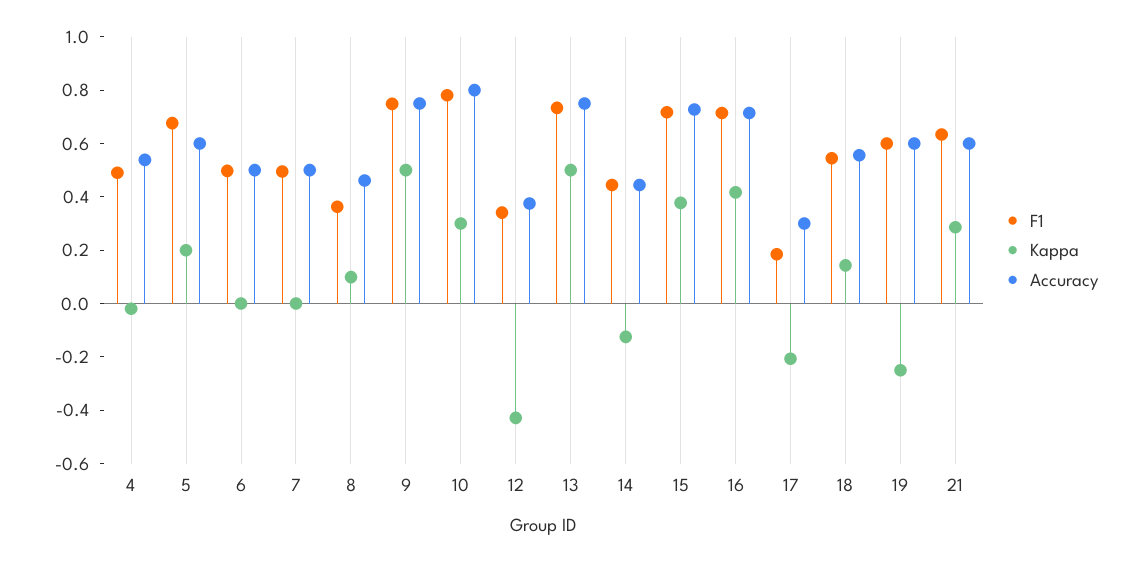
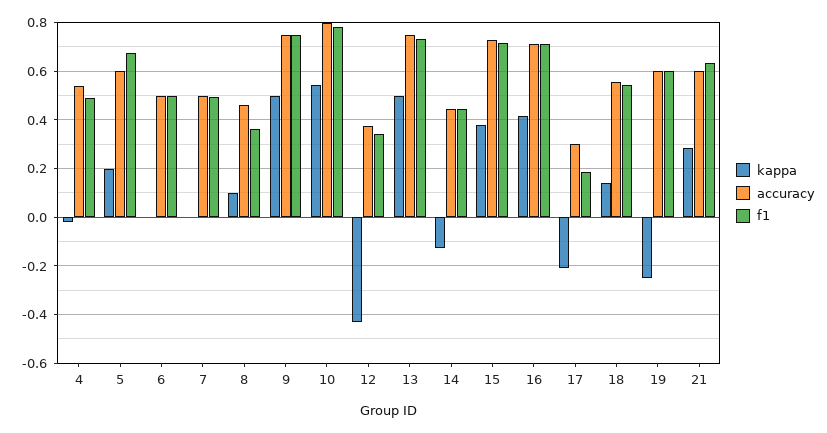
  {
    "F1": {
      "4": 0.5,
      "5": 0.675,
      "6": 0.5,
      "7": 0.5,
      "8": 0.375,
      "9": 0.75,
      "10": 0.775,
      "12": 0.35,
      "13": 0.725,
      "14": 0.45,
      "15": 0.725,
      "16": 0.725,
      "17": 0.175,
      "18": 0.55,
      "19": 0.6,
      "21": 0.625
    },
    "Kappa": {
      "4": -0.025,
      "5": 0.2,
      "6": 0,
      "7": 0,
      "8": 0.1,
      "9": 0.5,
-     "10": 0.3,
+     "10": 0.55,
      "12": -0.425,
      "13": 0.5,
      "14": -0.125,
      "15": 0.375,
      "16": 0.425,
      "17": -0.2,
      "18": 0.15,
      "19": -0.25,
      "21": 0.275
    },
    "Accuracy": {
      "4": 0.55,
      "5": 0.6,
      "6": 0.5,
      "7": 0.5,
      "8": 0.45,
      "9": 0.75,
      "10": 0.8,
      "12": 0.375,
      "13": 0.75,
      "14": 0.45,
      "15": 0.725,
      "16": 0.725,
      "17": 0.3,
      "18": 0.55,
      "19": 0.6,
      "21": 0.6
    }
  }

